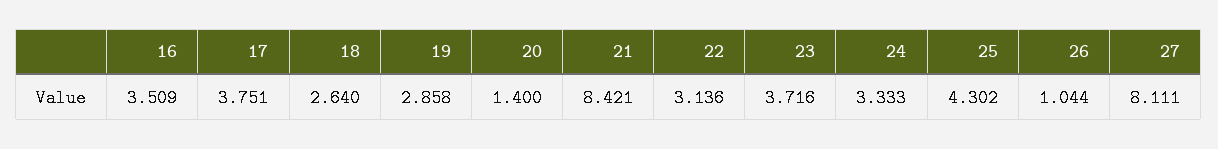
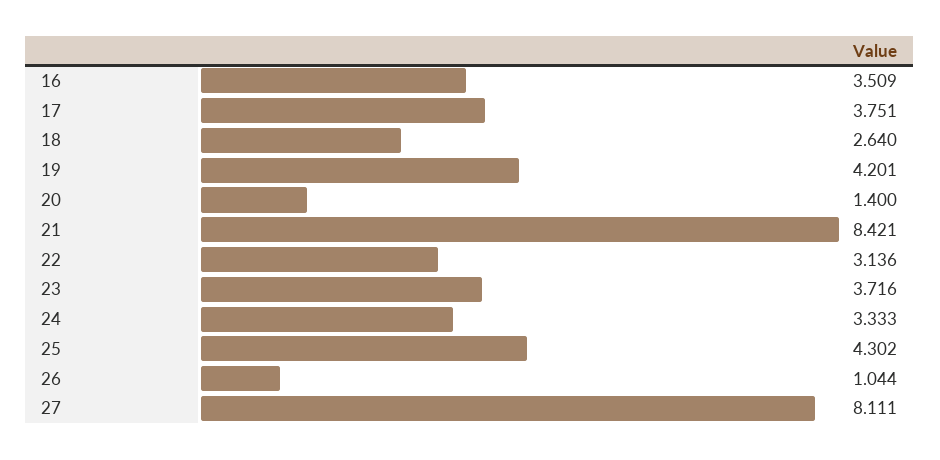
  {
    "16": 3.509,
    "17": 3.751,
    "18": 2.64,
-   "19": 2.858,
+   "19": 4.201,
    "20": 1.4,
    "21": 8.421,
    "22": 3.136,
    "23": 3.716,
    "24": 3.333,
    "25": 4.302,
    "26": 1.044,
    "27": 8.111
  }

